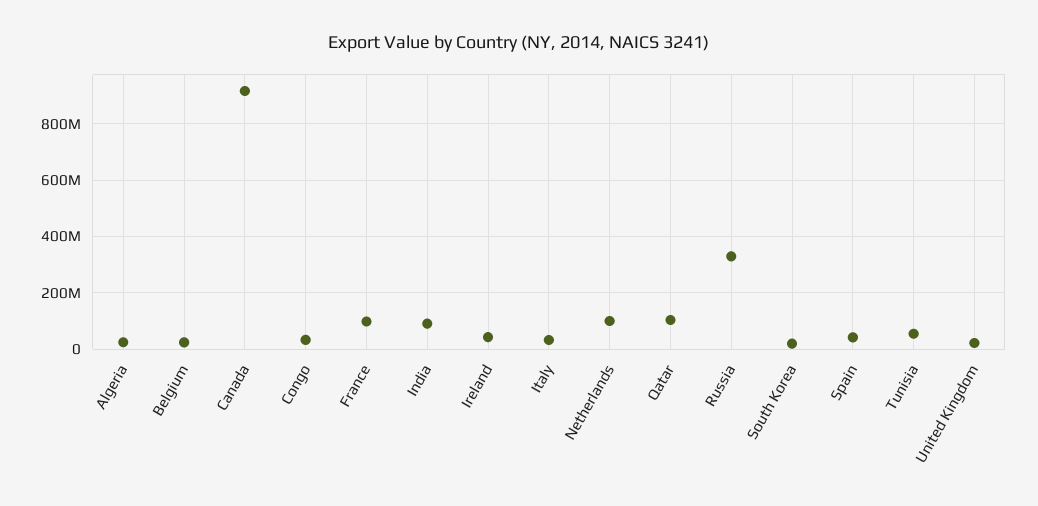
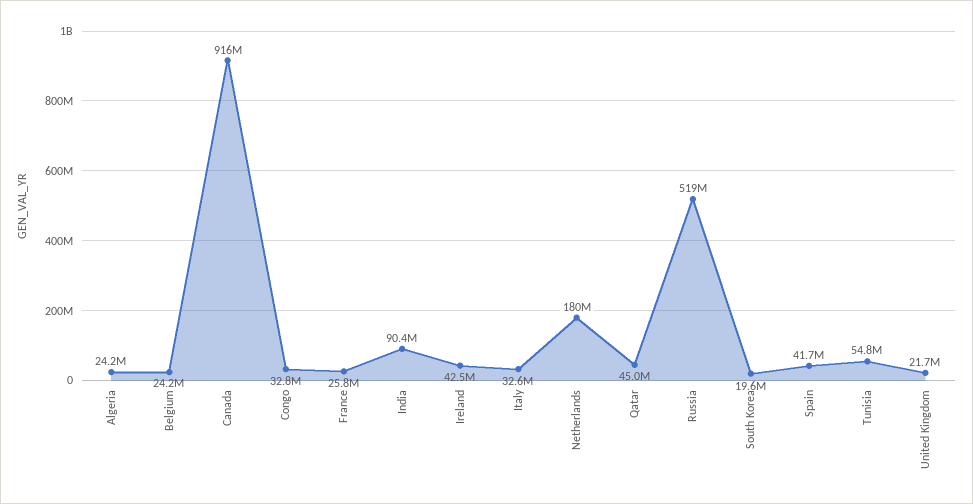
  {
    "Algeria": 24200000,
    "Belgium": 24200000,
    "Canada": 916000000,
    "Congo": 32800000,
-   "France": 100000000,
+   "France": 25800000,
    "India": 90400000,
    "Ireland": 42500000,
    "Italy": 32600000,
-   "Netherlands": 100000000,
+   "Netherlands": 180000000,
-   "Qatar": 100000000,
+   "Qatar": 45000000,
-   "Russia": 325000000,
+   "Russia": 519000000,
    "South Korea": 19600000,
    "Spain": 41700000,
    "Tunisia": 54800000,
    "United Kingdom": 21700000
  }

